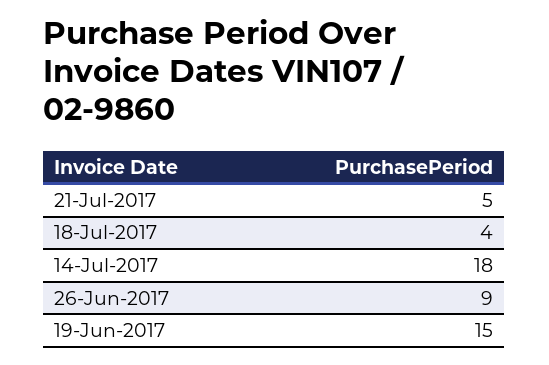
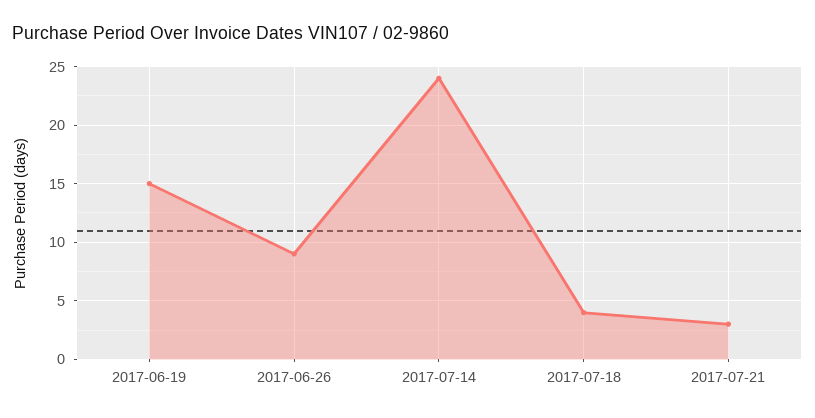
  {
-   "21-Jul-2017": 5,
+   "21-Jul-2017": 3,
    "18-Jul-2017": 4,
-   "14-Jul-2017": 18,
+   "14-Jul-2017": 24,
    "26-Jun-2017": 9,
    "19-Jun-2017": 15
  }

